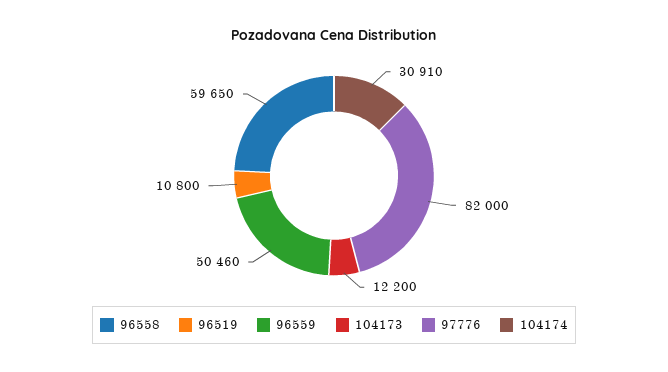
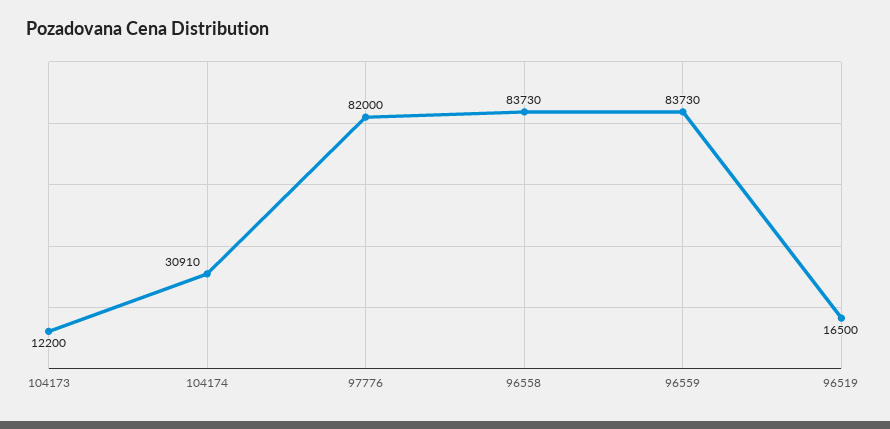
  {
-   "96558": 59650,
+   "96558": 83730,
-   "96519": 10800,
+   "96519": 16500,
-   "96559": 50460,
+   "96559": 83730,
    "104173": 12200,
    "97776": 82000,
    "104174": 30910
  }

